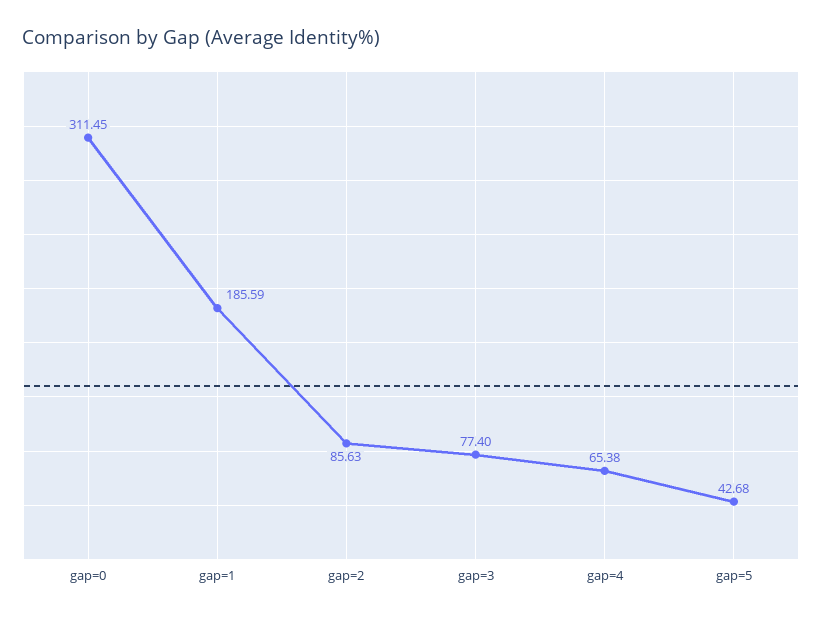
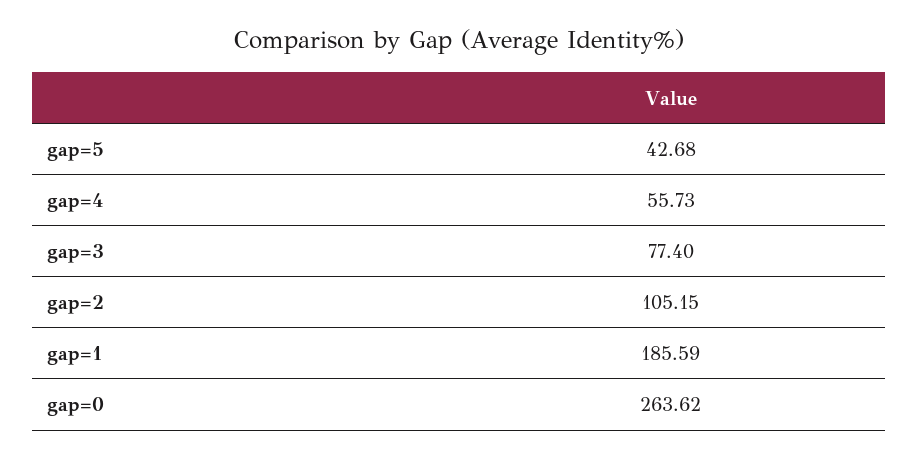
  {
-   "gap=0": 311.45,
+   "gap=0": 263.62,
    "gap=1": 185.59,
-   "gap=2": 85.63,
+   "gap=2": 105.15,
    "gap=3": 77.4,
-   "gap=4": 65.38,
+   "gap=4": 55.73,
    "gap=5": 42.68
  }

